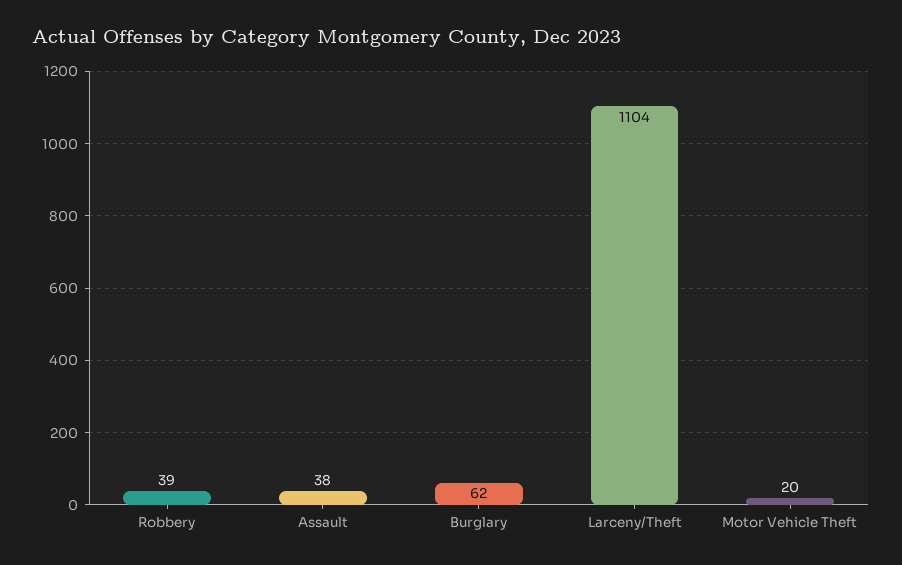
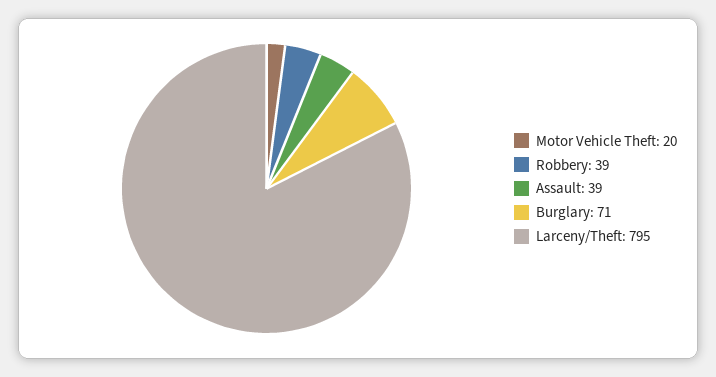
  {
    "Robbery": 39,
-   "Assault": 38,
+   "Assault": 39,
-   "Burglary": 62,
+   "Burglary": 71,
-   "Larceny/Theft": 1104,
+   "Larceny/Theft": 795,
    "Motor Vehicle Theft": 20
  }

